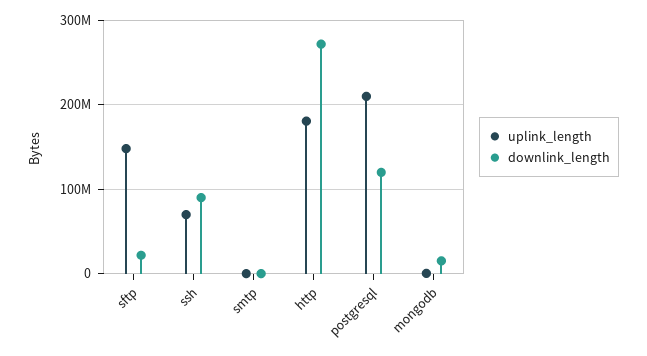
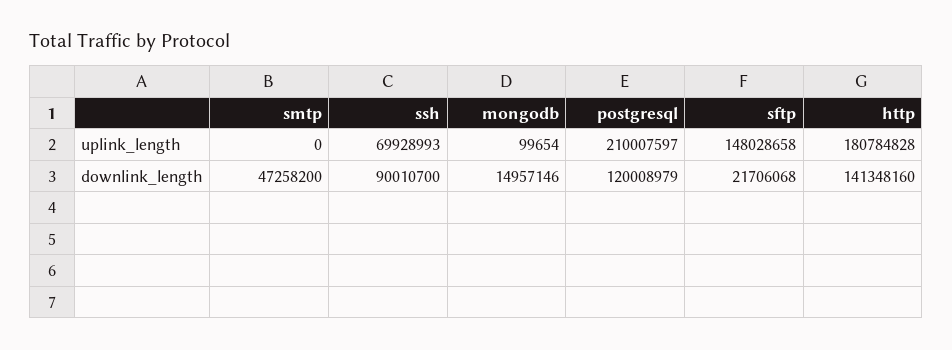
  {
    "uplink_length": {
      "sftp": 148028658,
      "ssh": 69928993,
      "smtp": 0,
      "http": 180784828,
      "postgresql": 210007597,
      "mongodb": 99654
    },
    "downlink_length": {
      "sftp": 21706068,
      "ssh": 90010700,
-     "smtp": 0,
+     "smtp": 47258200,
-     "http": 270000000,
+     "http": 141348160,
      "postgresql": 120008979,
      "mongodb": 14957146
    }
  }

